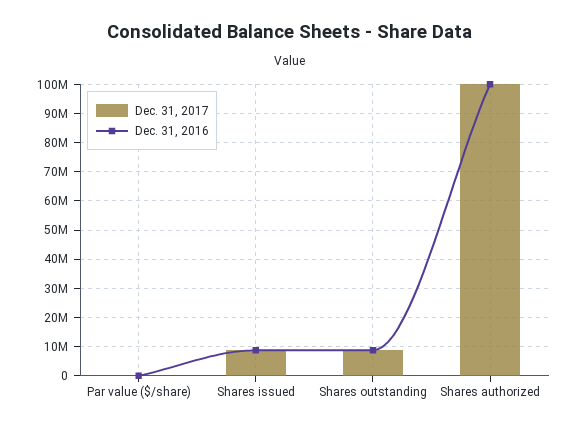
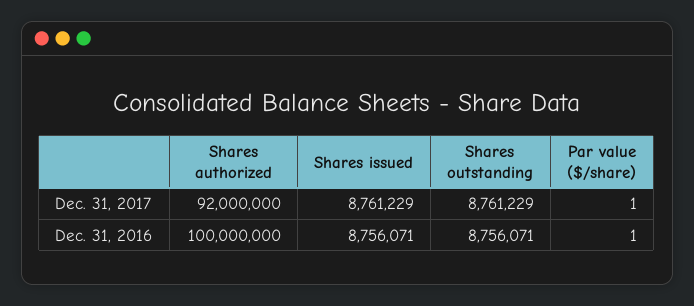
  {
    "Dec. 31, 2017": {
      "Par value ($/share)": 1,
      "Shares issued": 8761229,
      "Shares outstanding": 8761229,
-     "Shares authorized": 100000000
+     "Shares authorized": 92000000
    },
    "Dec. 31, 2016": {
      "Par value ($/share)": 1,
      "Shares issued": 8756071,
      "Shares outstanding": 8756071,
      "Shares authorized": 100000000
    }
  }

